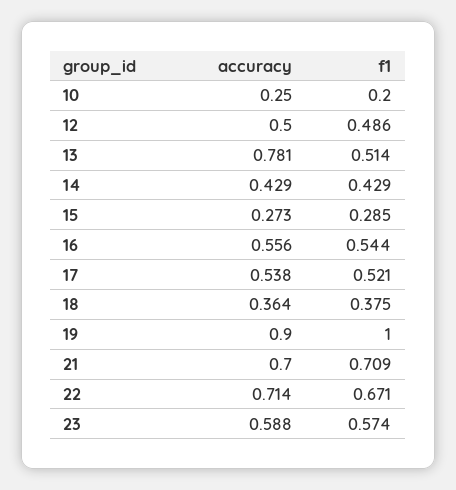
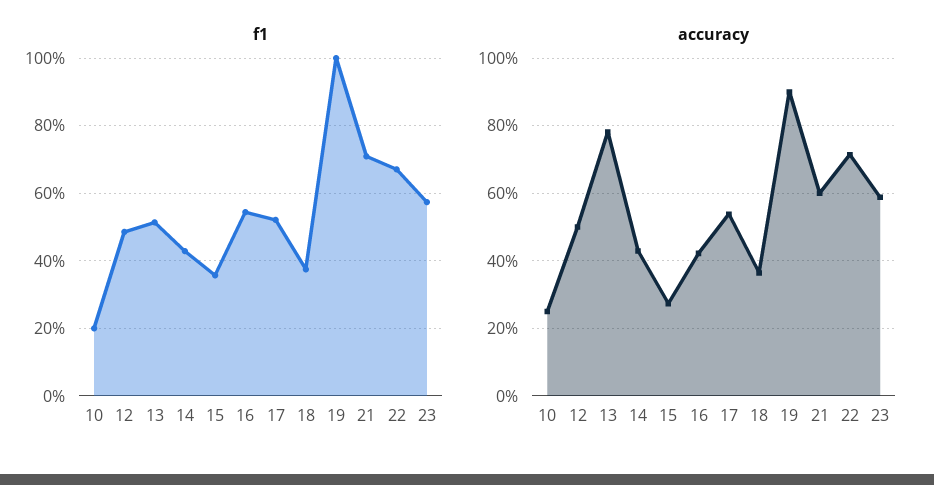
  {
    "accuracy": {
      "10": 0.25,
      "12": 0.5,
      "13": 0.781,
      "14": 0.429,
      "15": 0.273,
-     "16": 0.556,
+     "16": 0.42,
      "17": 0.538,
      "18": 0.364,
      "19": 0.9,
-     "21": 0.7,
+     "21": 0.6,
      "22": 0.714,
      "23": 0.588
    },
    "f1": {
      "10": 0.2,
      "12": 0.486,
      "13": 0.514,
      "14": 0.429,
-     "15": 0.285,
+     "15": 0.36,
      "16": 0.544,
      "17": 0.521,
      "18": 0.375,
      "19": 1,
      "21": 0.709,
      "22": 0.671,
      "23": 0.574
    }
  }

